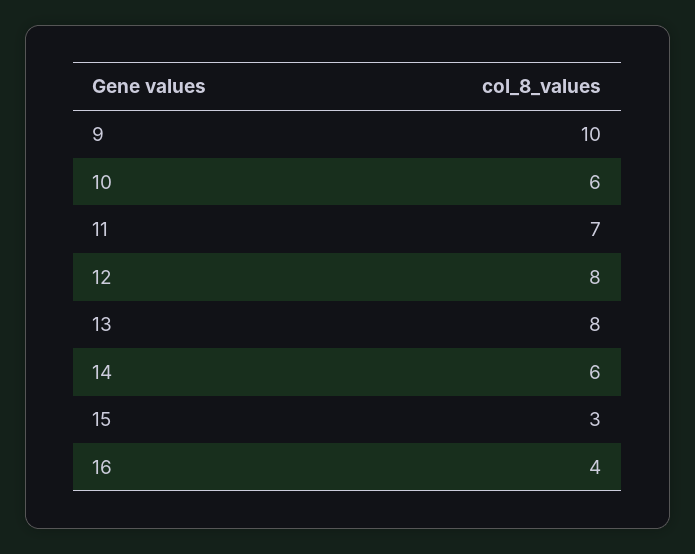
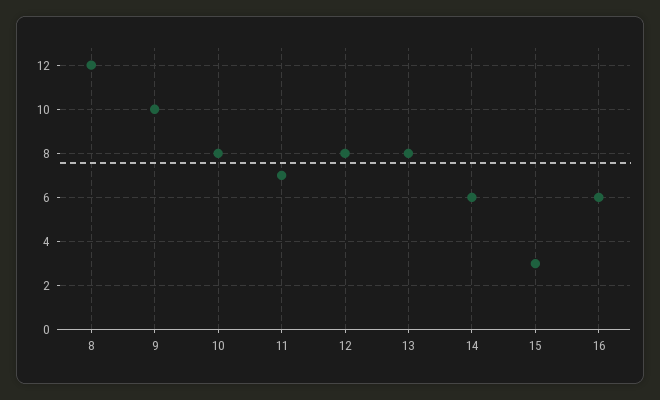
  {
    "9": 10,
-   "10": 6,
+   "10": 8,
    "11": 7,
    "12": 8,
    "13": 8,
    "14": 6,
    "15": 3,
-   "16": 4
+   "16": 6,
+   "8": 12
  }

